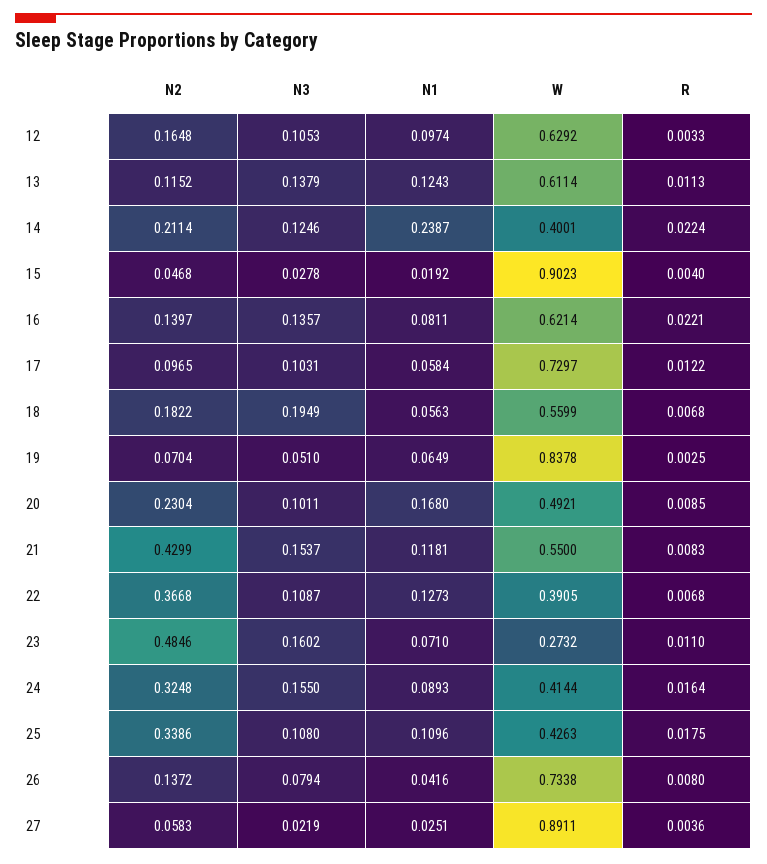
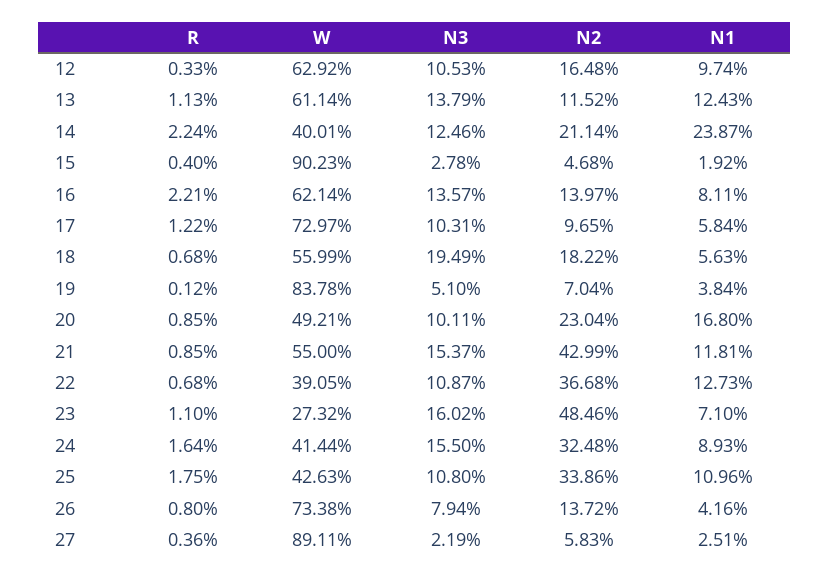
  {
    "N2": {
      "12": 0.1648,
      "13": 0.1152,
      "14": 0.2114,
      "15": 0.0468,
      "16": 0.1397,
      "17": 0.0965,
      "18": 0.1822,
      "19": 0.0704,
      "20": 0.2304,
      "21": 0.4299,
      "22": 0.3668,
      "23": 0.4846,
      "24": 0.3248,
      "25": 0.3386,
      "26": 0.1372,
      "27": 0.0583
    },
    "N3": {
      "12": 0.1053,
      "13": 0.1379,
      "14": 0.1246,
      "15": 0.0278,
      "16": 0.1357,
      "17": 0.1031,
      "18": 0.1949,
      "19": 0.051,
      "20": 0.1011,
      "21": 0.1537,
      "22": 0.1087,
      "23": 0.1602,
      "24": 0.155,
      "25": 0.108,
      "26": 0.0794,
      "27": 0.0219
    },
    "N1": {
      "12": 0.0974,
      "13": 0.1243,
      "14": 0.2387,
      "15": 0.0192,
      "16": 0.0811,
      "17": 0.0584,
      "18": 0.0563,
-     "19": 0.0649,
+     "19": 0.0384,
      "20": 0.168,
      "21": 0.1181,
      "22": 0.1273,
      "23": 0.071,
      "24": 0.0893,
      "25": 0.1096,
      "26": 0.0416,
      "27": 0.0251
    },
    "W": {
      "12": 0.6292,
      "13": 0.6114,
      "14": 0.4001,
      "15": 0.9023,
      "16": 0.6214,
      "17": 0.7297,
      "18": 0.5599,
      "19": 0.8378,
      "20": 0.4921,
      "21": 0.55,
      "22": 0.3905,
      "23": 0.2732,
      "24": 0.4144,
      "25": 0.4263,
      "26": 0.7338,
      "27": 0.8911
    },
    "R": {
      "12": 0.0033,
      "13": 0.0113,
      "14": 0.0224,
      "15": 0.004,
      "16": 0.0221,
      "17": 0.0122,
      "18": 0.0068,
-     "19": 0.0025,
+     "19": 0.0012,
      "20": 0.0085,
-     "21": 0.0083,
+     "21": 0.0085,
      "22": 0.0068,
      "23": 0.011,
      "24": 0.0164,
      "25": 0.0175,
      "26": 0.008,
      "27": 0.0036
    }
  }

